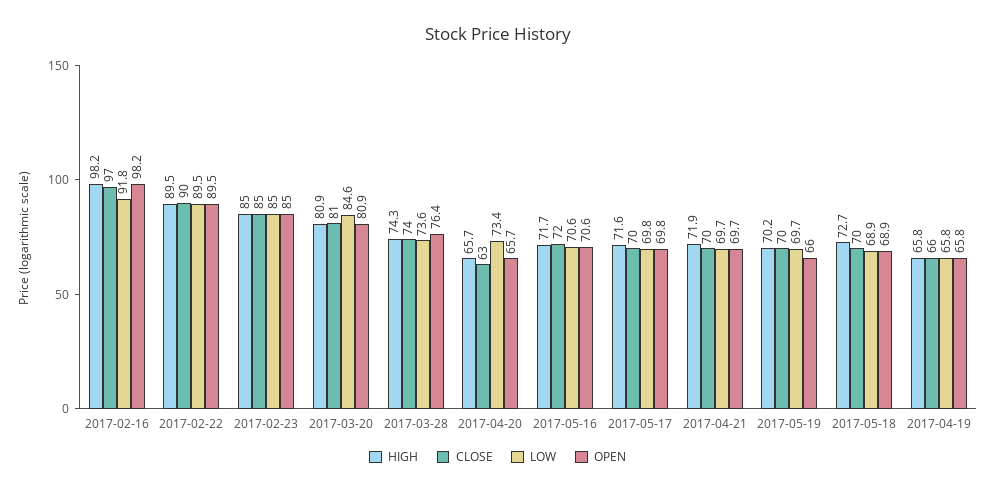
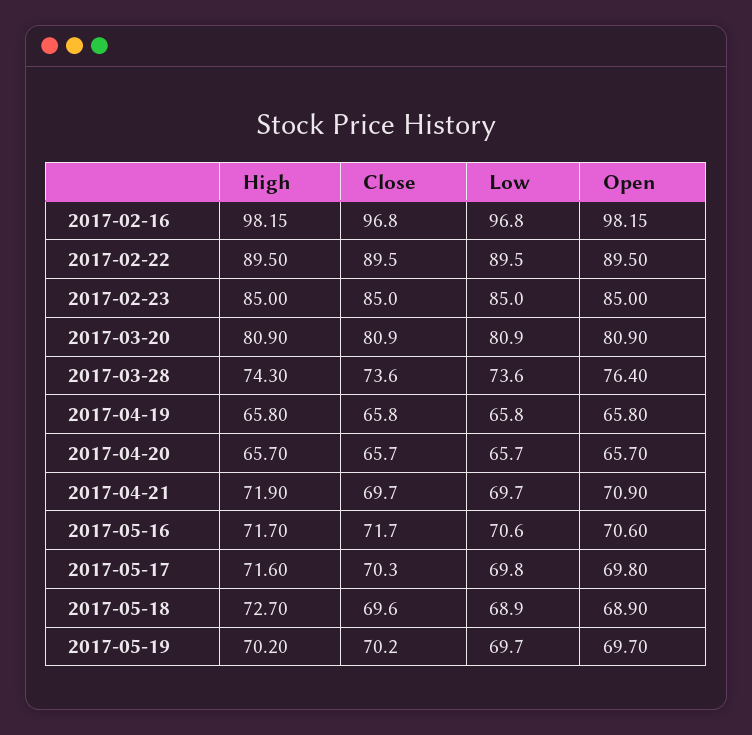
  {
    "HIGH": {
      "2017-02-16": 98.15,
      "2017-02-22": 89.5,
      "2017-02-23": 85,
      "2017-03-20": 80.9,
      "2017-03-28": 74.3,
      "2017-04-20": 65.7,
      "2017-05-16": 71.7,
      "2017-05-17": 71.6,
      "2017-04-21": 71.9,
      "2017-05-19": 70.2,
      "2017-05-18": 72.7,
      "2017-04-19": 65.8
    },
    "CLOSE": {
      "2017-02-16": 96.8,
      "2017-02-22": 89.5,
      "2017-02-23": 85,
      "2017-03-20": 80.9,
      "2017-03-28": 73.6,
-     "2017-04-20": 63,
+     "2017-04-20": 65.7,
      "2017-05-16": 71.7,
      "2017-05-17": 70.3,
      "2017-04-21": 69.7,
      "2017-05-19": 70.2,
      "2017-05-18": 69.6,
      "2017-04-19": 65.8
    },
    "LOW": {
-     "2017-02-16": 91.8,
+     "2017-02-16": 96.8,
      "2017-02-22": 89.5,
      "2017-02-23": 85,
-     "2017-03-20": 84.6,
+     "2017-03-20": 80.9,
      "2017-03-28": 73.6,
-     "2017-04-20": 73.4,
+     "2017-04-20": 65.7,
      "2017-05-16": 70.6,
      "2017-05-17": 69.8,
      "2017-04-21": 69.7,
      "2017-05-19": 69.7,
      "2017-05-18": 68.9,
      "2017-04-19": 65.8
    },
    "OPEN": {
      "2017-02-16": 98.15,
      "2017-02-22": 89.5,
      "2017-02-23": 85,
      "2017-03-20": 80.9,
      "2017-03-28": 76.4,
      "2017-04-20": 65.7,
      "2017-05-16": 70.6,
      "2017-05-17": 69.8,
-     "2017-04-21": 69.7,
+     "2017-04-21": 70.9,
-     "2017-05-19": 66,
+     "2017-05-19": 69.7,
      "2017-05-18": 68.9,
      "2017-04-19": 65.8
    }
  }

